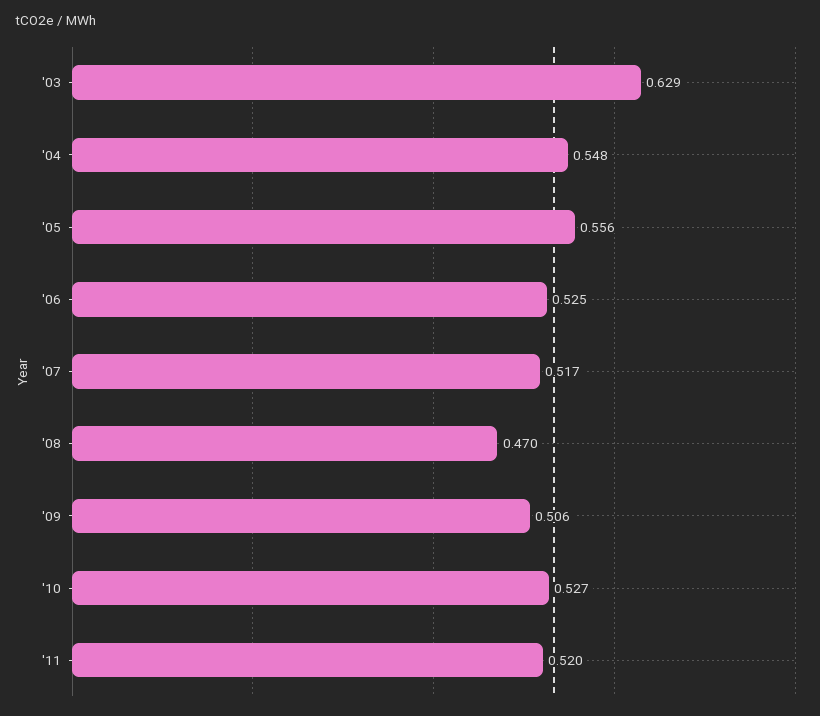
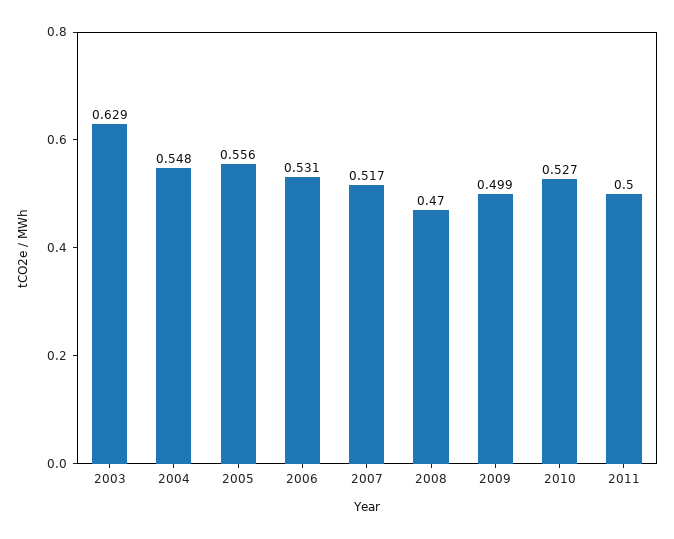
  {
    "'03": 0.629,
    "'04": 0.548,
    "'05": 0.556,
-   "'06": 0.525,
+   "'06": 0.531,
    "'07": 0.517,
    "'08": 0.47,
-   "'09": 0.506,
+   "'09": 0.499,
    "'10": 0.527,
-   "'11": 0.52
+   "'11": 0.5
  }

